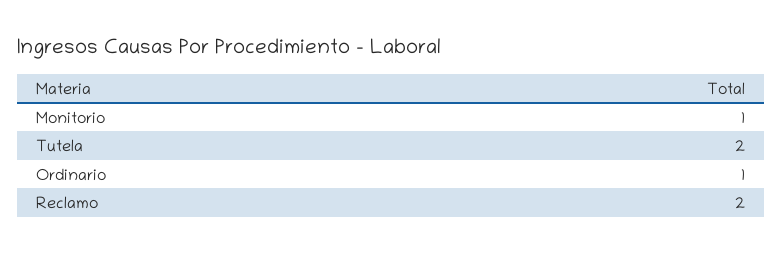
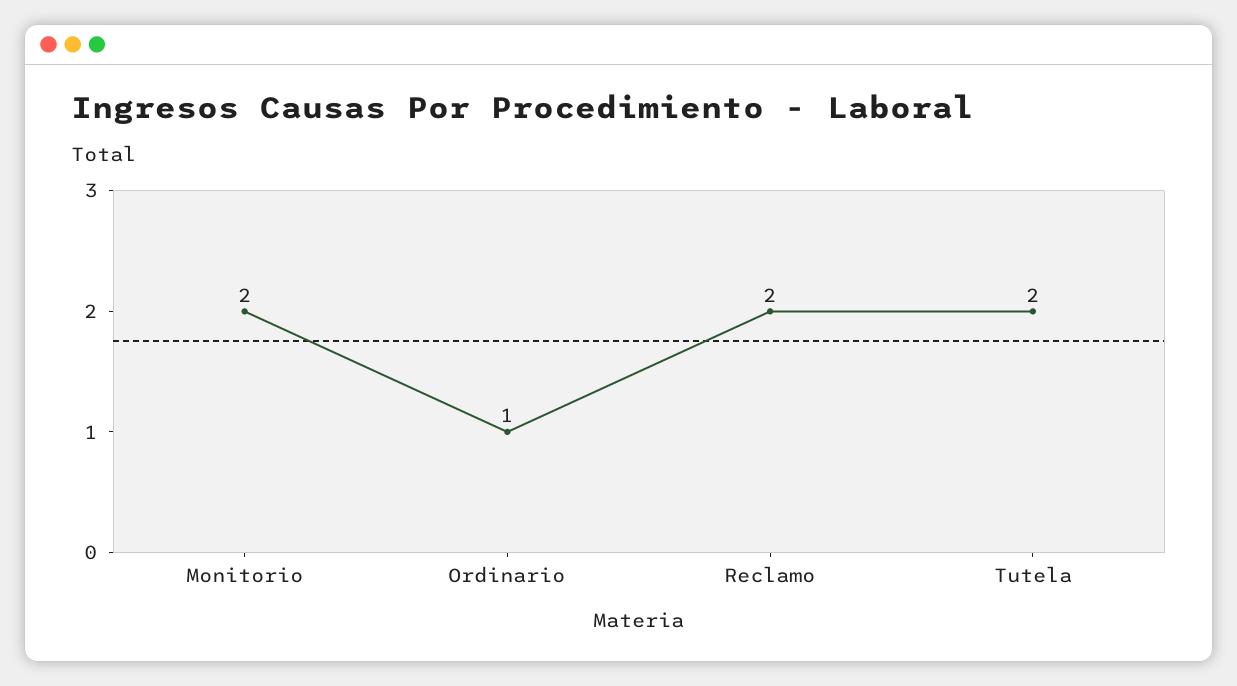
  {
-   "Monitorio": 1,
+   "Monitorio": 2,
    "Tutela": 2,
    "Ordinario": 1,
    "Reclamo": 2
  }

